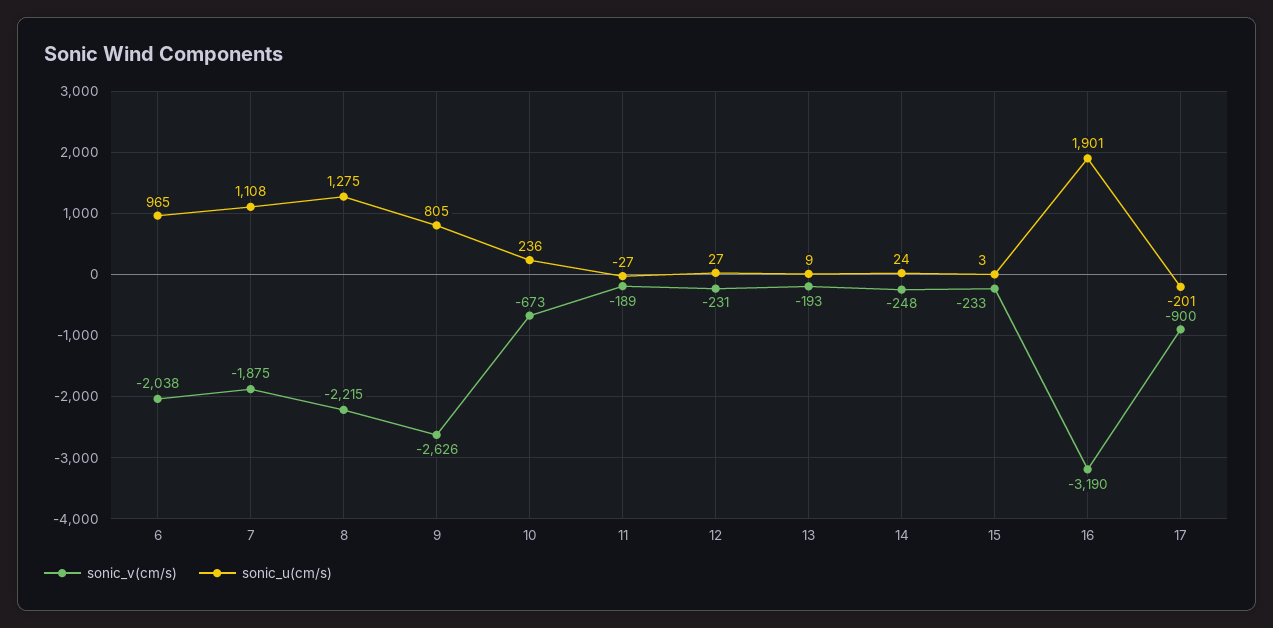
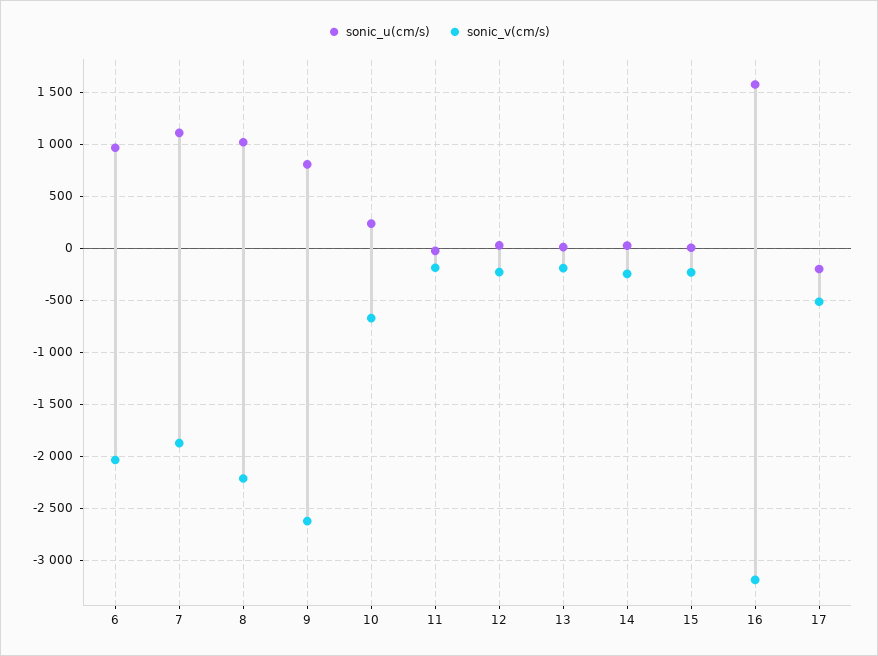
  {
    "sonic_v(cm/s)": {
      "6": -2038,
      "7": -1875,
      "8": -2215,
      "9": -2626,
      "10": -673,
      "11": -189,
      "12": -231,
      "13": -193,
      "14": -248,
      "15": -233,
      "16": -3190,
-     "17": -900
+     "17": -500
    },
    "sonic_u(cm/s)": {
      "6": 965,
      "7": 1108,
-     "8": 1275,
+     "8": 1000,
      "9": 805,
      "10": 236,
      "11": -27,
      "12": 27,
      "13": 9,
      "14": 24,
      "15": 3,
-     "16": 1901,
+     "16": 1600,
      "17": -201
    }
  }

